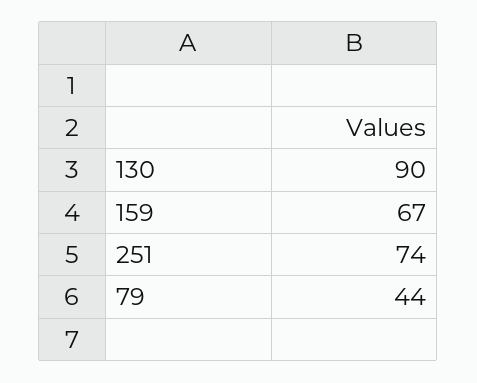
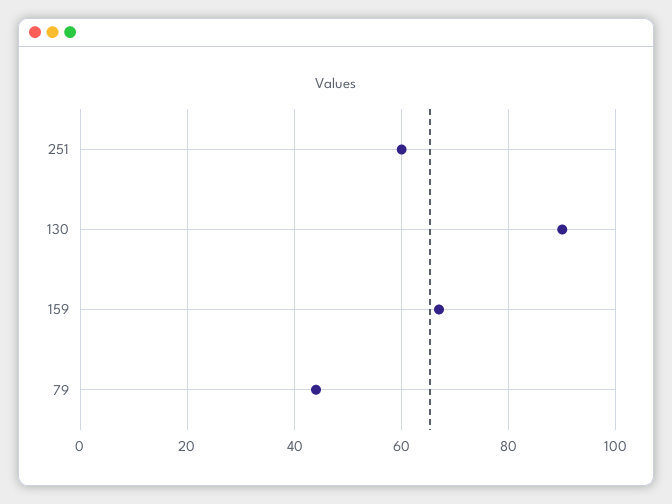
  {
    "130": 90,
    "159": 67,
-   "251": 74,
+   "251": 60,
    "79": 44
  }

